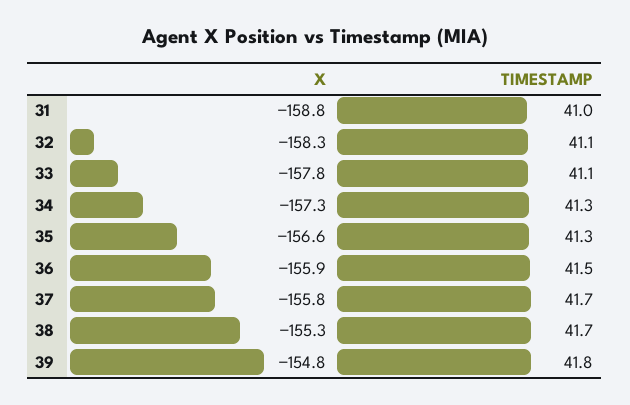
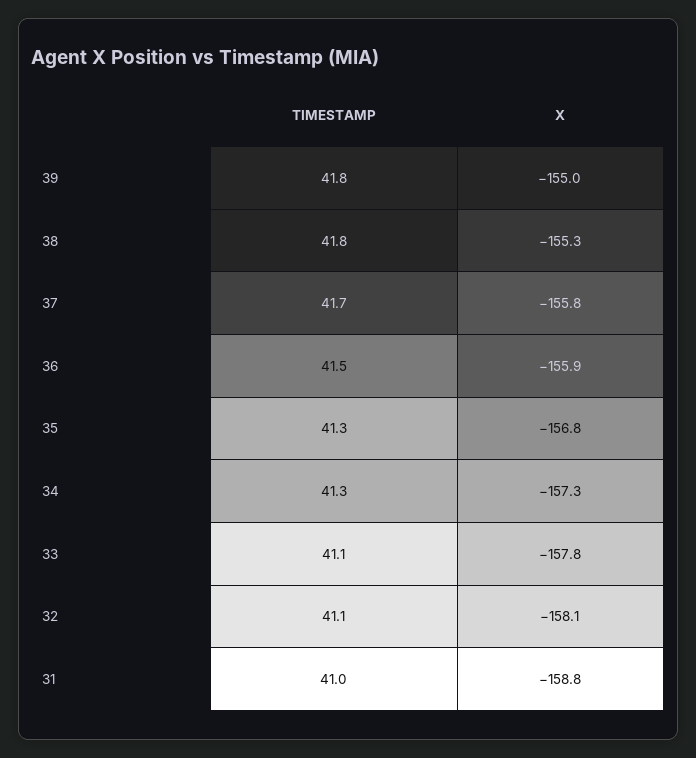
  {
    "X": {
      "31": -158.8,
-     "32": -158.3,
+     "32": -158.1,
      "33": -157.8,
      "34": -157.3,
-     "35": -156.6,
+     "35": -156.8,
      "36": -155.9,
      "37": -155.8,
      "38": -155.3,
-     "39": -154.8
+     "39": -155
    },
    "TIMESTAMP": {
      "31": 41,
      "32": 41.1,
      "33": 41.1,
      "34": 41.3,
      "35": 41.3,
      "36": 41.5,
      "37": 41.7,
-     "38": 41.7,
+     "38": 41.8,
      "39": 41.8
    }
  }

